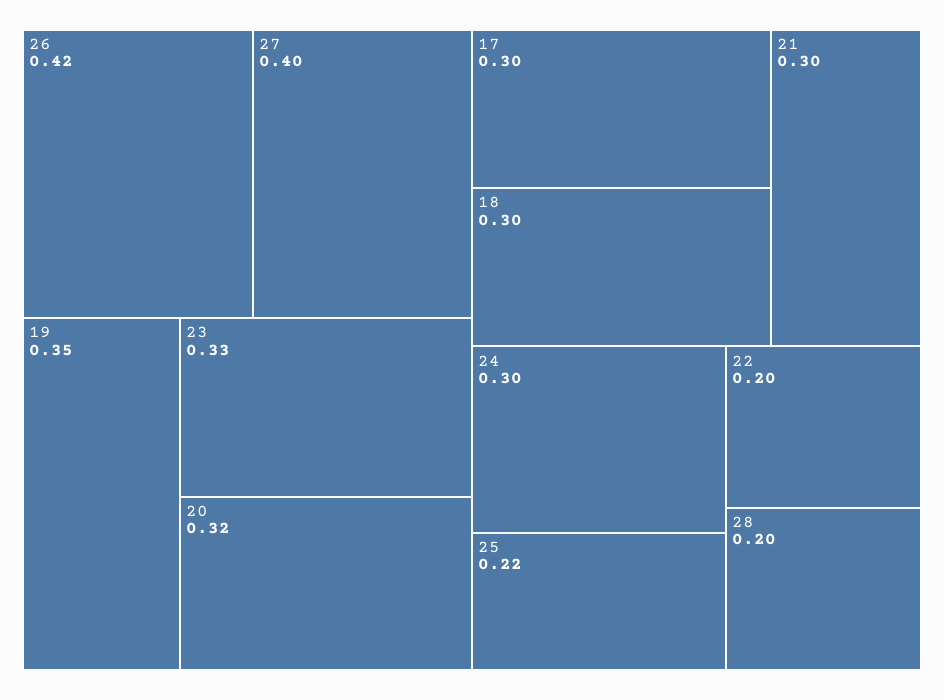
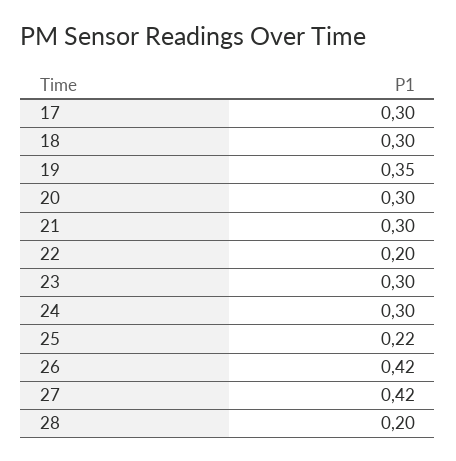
  {
    "26": 0.42,
-   "27": 0.4,
+   "27": 0.42,
    "19": 0.35,
-   "23": 0.33,
+   "23": 0.3,
-   "20": 0.32,
+   "20": 0.3,
    "17": 0.3,
    "18": 0.3,
    "21": 0.3,
    "24": 0.3,
    "25": 0.22,
    "22": 0.2,
    "28": 0.2
  }

